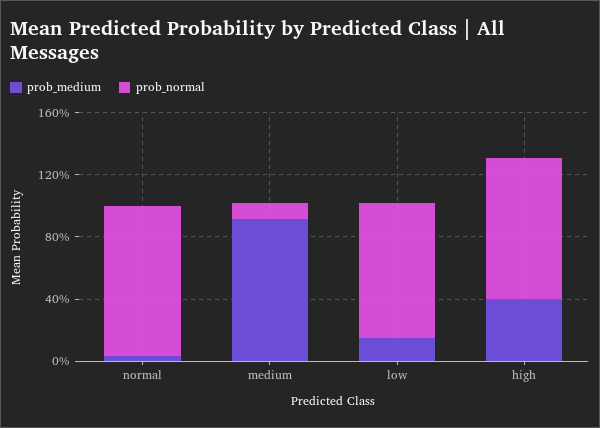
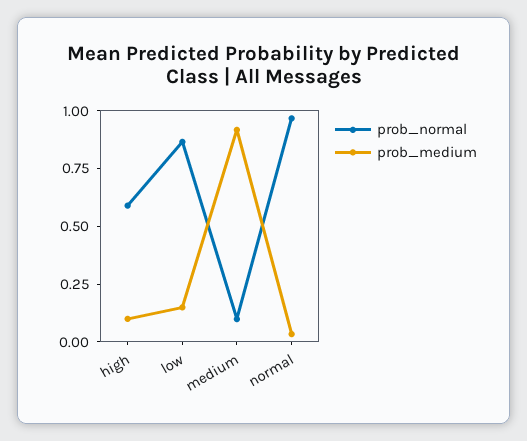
  {
    "prob_medium": {
      "normal": 0.05,
      "medium": 0.9,
      "low": 0.15,
-     "high": 0.4
+     "high": 0.1
    },
    "prob_normal": {
      "normal": 0.95,
      "medium": 0.1,
      "low": 0.85,
-     "high": 0.9
+     "high": 0.6
    }
  }

